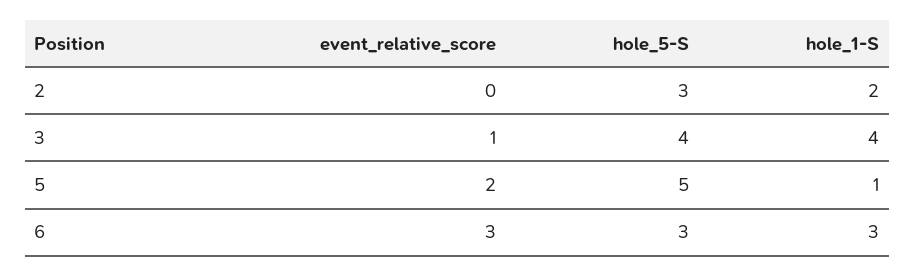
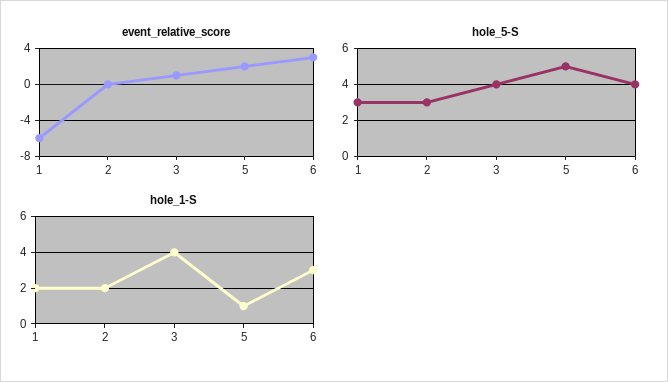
  {
    "event_relative_score": {
      "2": 0,
      "3": 1,
      "5": 2,
-     "6": 3
+     "6": 3,
+     "1": -6
    },
    "hole_5-S": {
      "2": 3,
      "3": 4,
      "5": 5,
-     "6": 3
+     "6": 4,
+     "1": 3
    },
    "hole_1-S": {
      "2": 2,
      "3": 4,
      "5": 1,
-     "6": 3
+     "6": 3,
+     "1": 2
    }
  }

